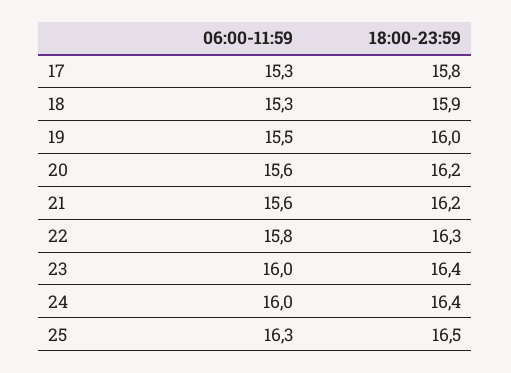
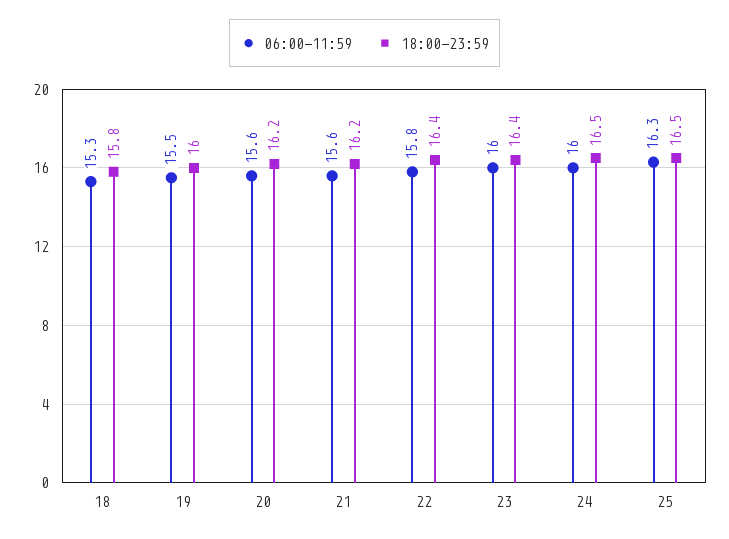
  {
    "06:00-11:59": {
-     "17": 15.3,
      "18": 15.3,
      "19": 15.5,
      "20": 15.6,
      "21": 15.6,
      "22": 15.8,
      "23": 16,
      "24": 16,
      "25": 16.3
    },
    "18:00-23:59": {
-     "17": 15.8,
-     "18": 15.9,
+     "18": 15.8,
      "19": 16,
      "20": 16.2,
      "21": 16.2,
-     "22": 16.3,
+     "22": 16.4,
      "23": 16.4,
-     "24": 16.4,
+     "24": 16.5,
      "25": 16.5
    }
  }

